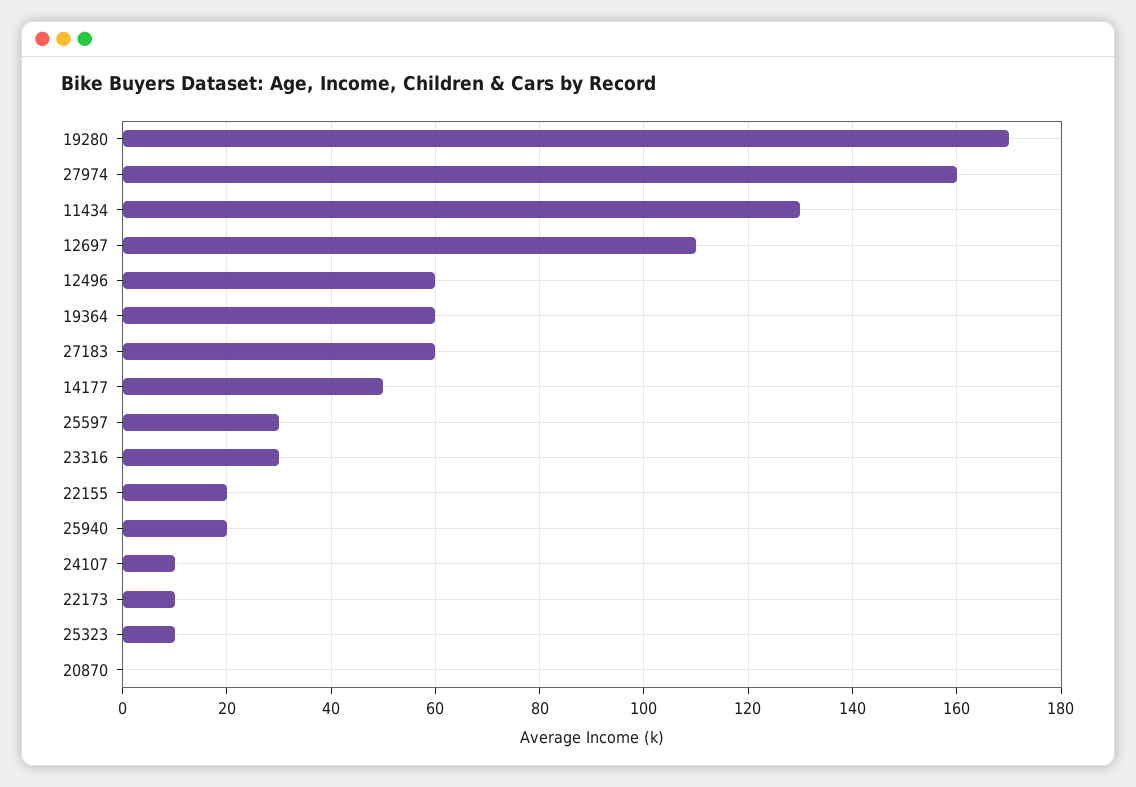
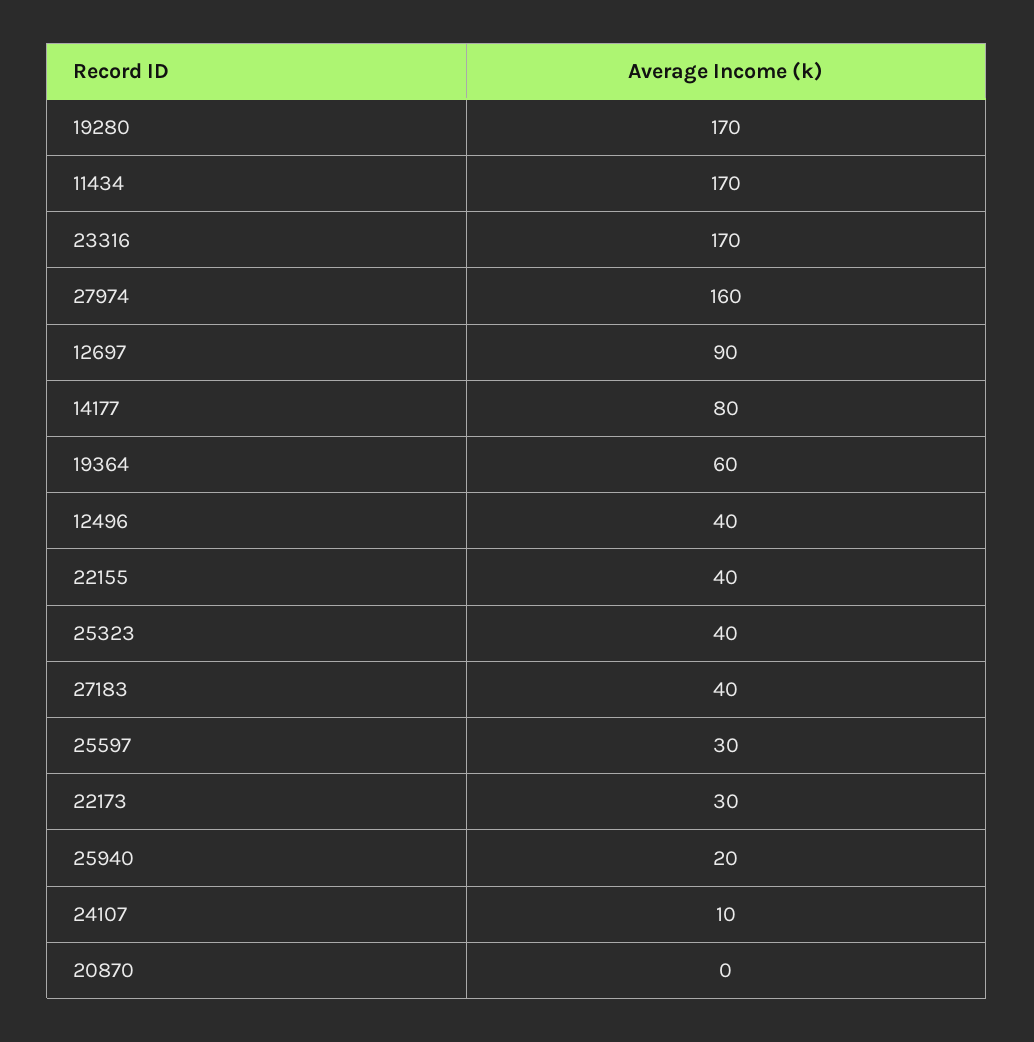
  {
    "19280": 170,
    "27974": 160,
-   "11434": 130,
+   "11434": 170,
-   "12697": 110,
+   "12697": 90,
-   "12496": 60,
+   "12496": 40,
    "19364": 60,
-   "27183": 60,
+   "27183": 40,
-   "14177": 50,
+   "14177": 80,
    "25597": 30,
-   "23316": 30,
+   "23316": 170,
-   "22155": 20,
+   "22155": 40,
    "25940": 20,
    "24107": 10,
-   "22173": 10,
+   "22173": 30,
-   "25323": 10,
+   "25323": 40,
    "20870": 0
  }

